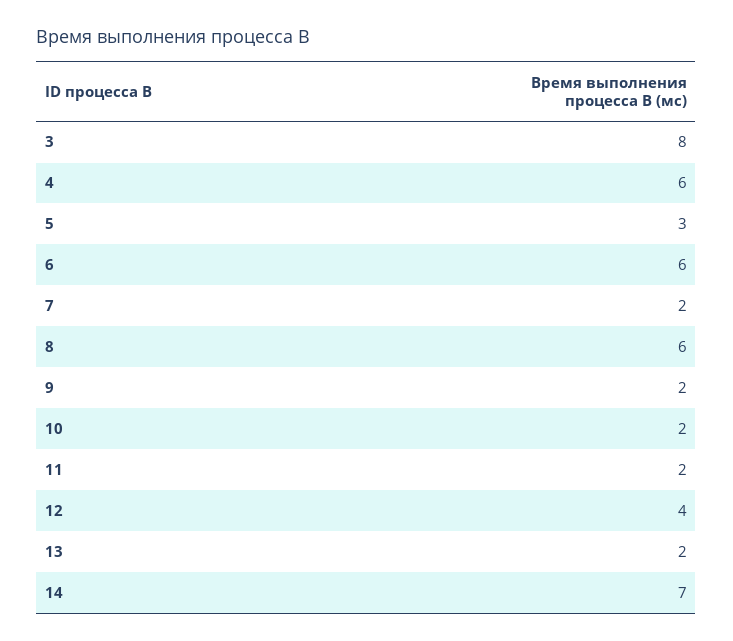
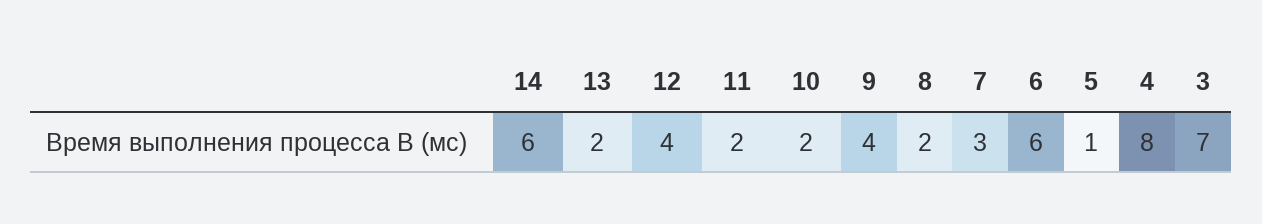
  {
-   "3": 8,
+   "3": 7,
-   "4": 6,
+   "4": 8,
-   "5": 3,
+   "5": 1,
    "6": 6,
-   "7": 2,
+   "7": 3,
-   "8": 6,
+   "8": 2,
-   "9": 2,
+   "9": 4,
    "10": 2,
    "11": 2,
    "12": 4,
    "13": 2,
-   "14": 7
+   "14": 6
  }

